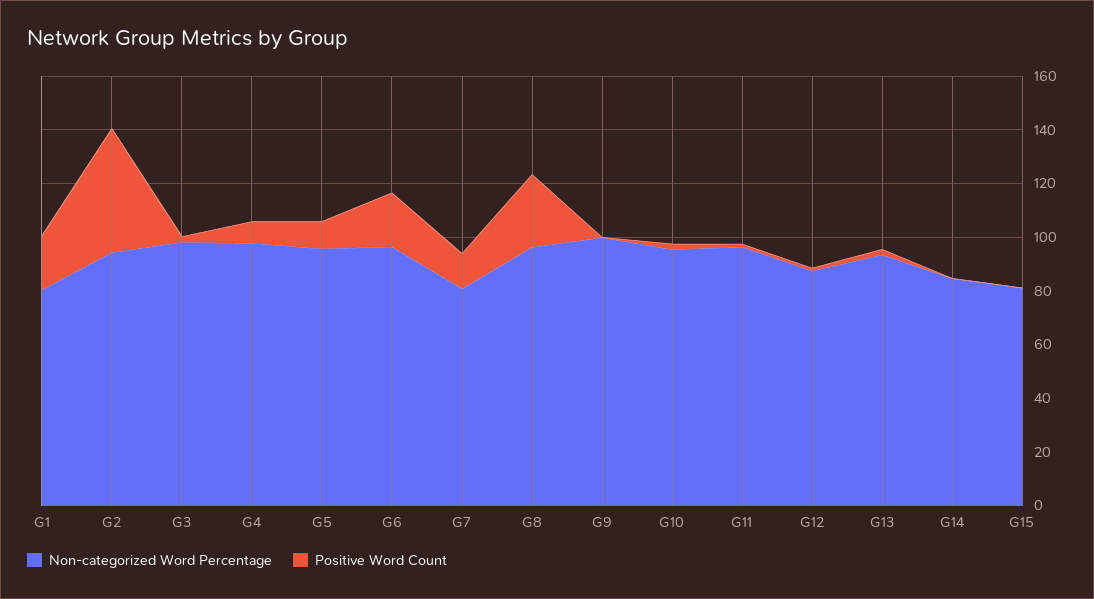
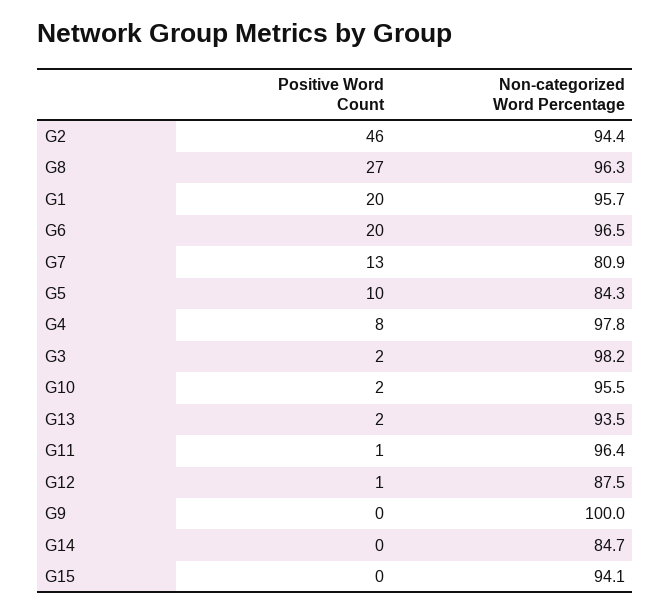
  {
    "Non-categorized Word Percentage": {
-     "G1": 80,
+     "G1": 95.7,
      "G2": 94.4,
      "G3": 98.2,
      "G4": 97.8,
-     "G5": 95,
+     "G5": 84.3,
      "G6": 96.5,
      "G7": 80.9,
      "G8": 96.3,
      "G9": 100,
      "G10": 95.5,
      "G11": 96.4,
      "G12": 87.5,
      "G13": 93.5,
      "G14": 84.7,
-     "G15": 80
+     "G15": 94.1
    },
    "Positive Word Count": {
      "G1": 20,
      "G2": 46,
      "G3": 2,
      "G4": 8,
      "G5": 10,
      "G6": 20,
      "G7": 13,
      "G8": 27,
      "G9": 0,
      "G10": 2,
      "G11": 1,
      "G12": 1,
      "G13": 2,
      "G14": 0,
      "G15": 0
    }
  }

